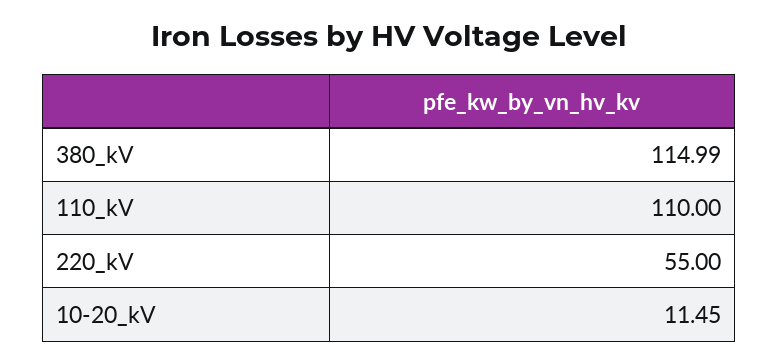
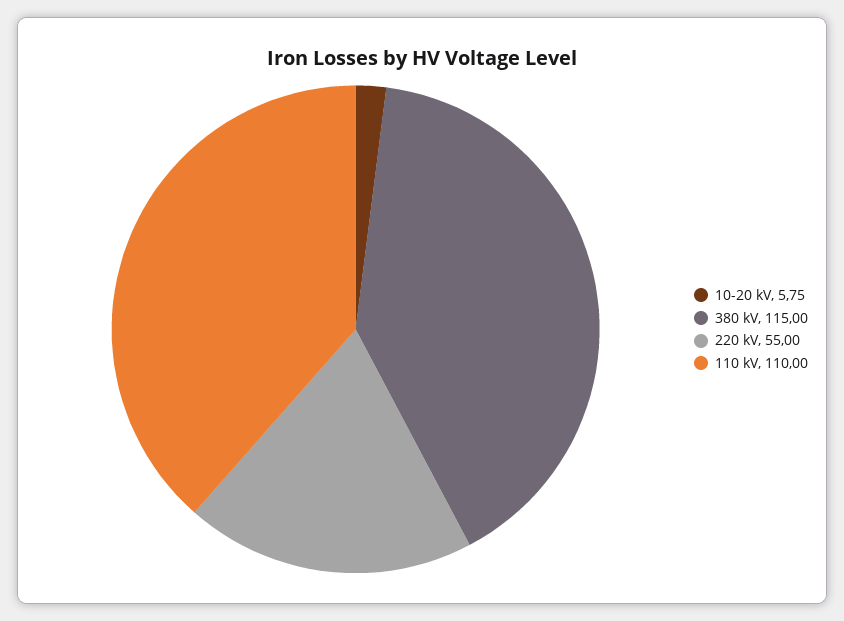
  {
-   "380_kV": 114.99,
+   "380_kV": 115,
    "110_kV": 110,
    "220_kV": 55,
-   "10-20_kV": 11.45
+   "10-20_kV": 5.75
  }

